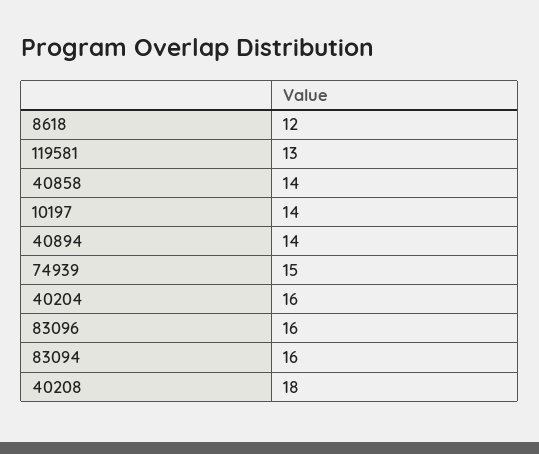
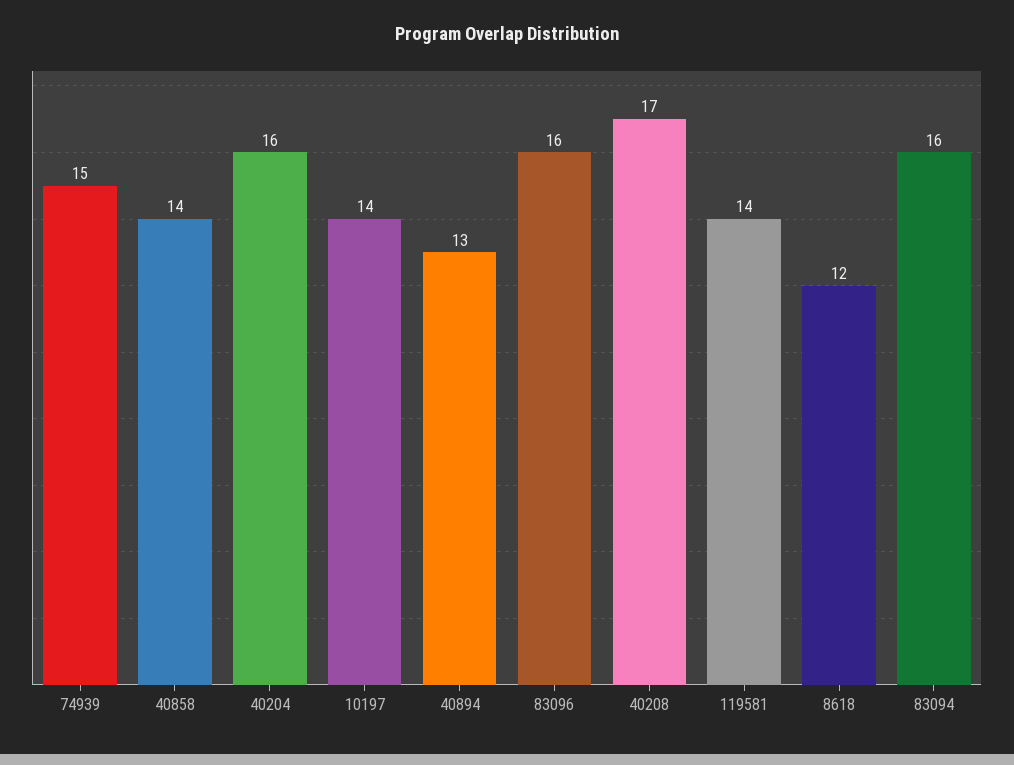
  {
    "8618": 12,
-   "119581": 13,
+   "119581": 14,
    "40858": 14,
    "10197": 14,
-   "40894": 14,
+   "40894": 13,
    "74939": 15,
    "40204": 16,
    "83096": 16,
    "83094": 16,
-   "40208": 18
+   "40208": 17
  }

